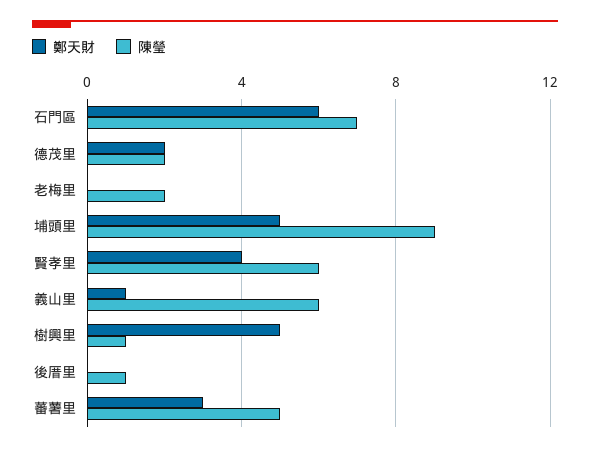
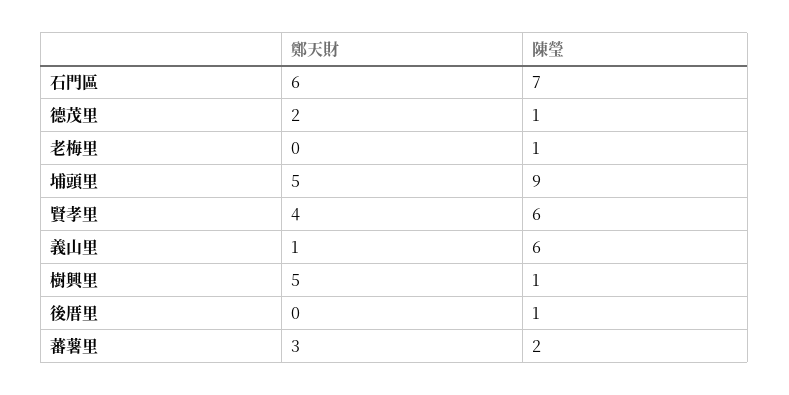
  {
    "鄭天財": {
      "石門區": 6,
      "德茂里": 2,
      "老梅里": 0,
      "埔頭里": 5,
      "賢孝里": 4,
      "義山里": 1,
      "樹興里": 5,
      "後厝里": 0,
      "蕃薯里": 3
    },
    "陳瑩": {
      "石門區": 7,
-     "德茂里": 2,
+     "德茂里": 1,
-     "老梅里": 2,
+     "老梅里": 1,
      "埔頭里": 9,
      "賢孝里": 6,
      "義山里": 6,
      "樹興里": 1,
      "後厝里": 1,
-     "蕃薯里": 5
+     "蕃薯里": 2
    }
  }

